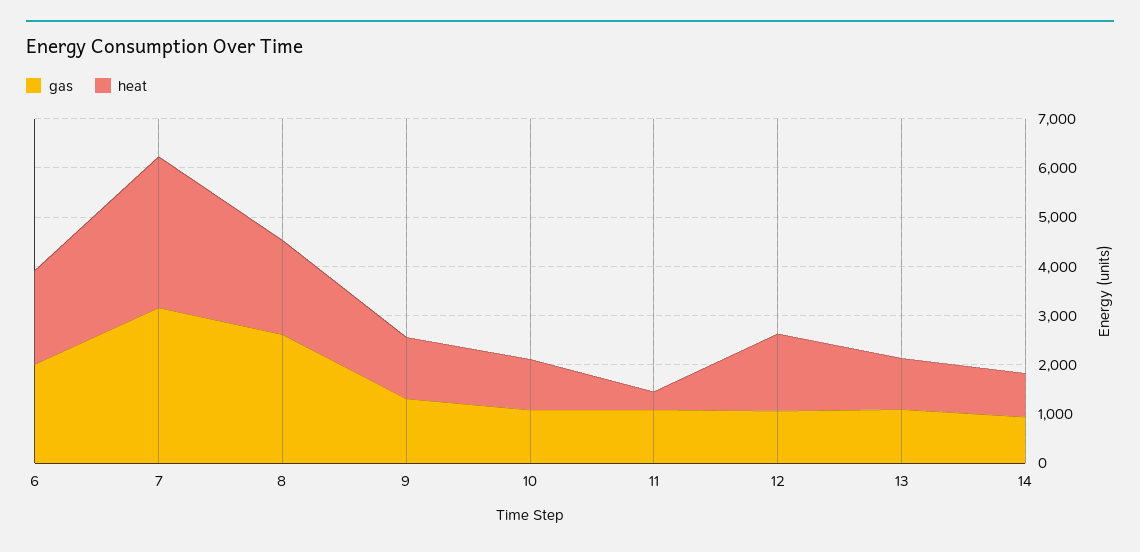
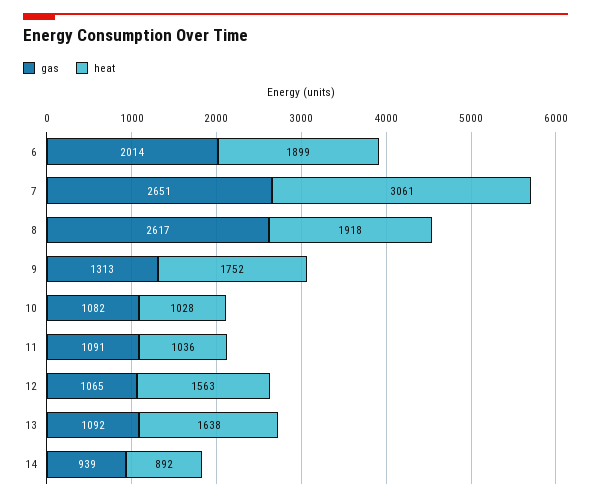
  {
    "gas": {
      "6": 2014,
-     "7": 3200,
+     "7": 2651,
      "8": 2617,
      "9": 1313,
      "10": 1082,
      "11": 1091,
      "12": 1065,
      "13": 1092,
      "14": 939
    },
    "heat": {
      "6": 1899,
      "7": 3061,
      "8": 1918,
-     "9": 1200,
+     "9": 1752,
      "10": 1028,
-     "11": 400,
+     "11": 1036,
      "12": 1563,
-     "13": 1000,
+     "13": 1638,
      "14": 892
    }
  }

